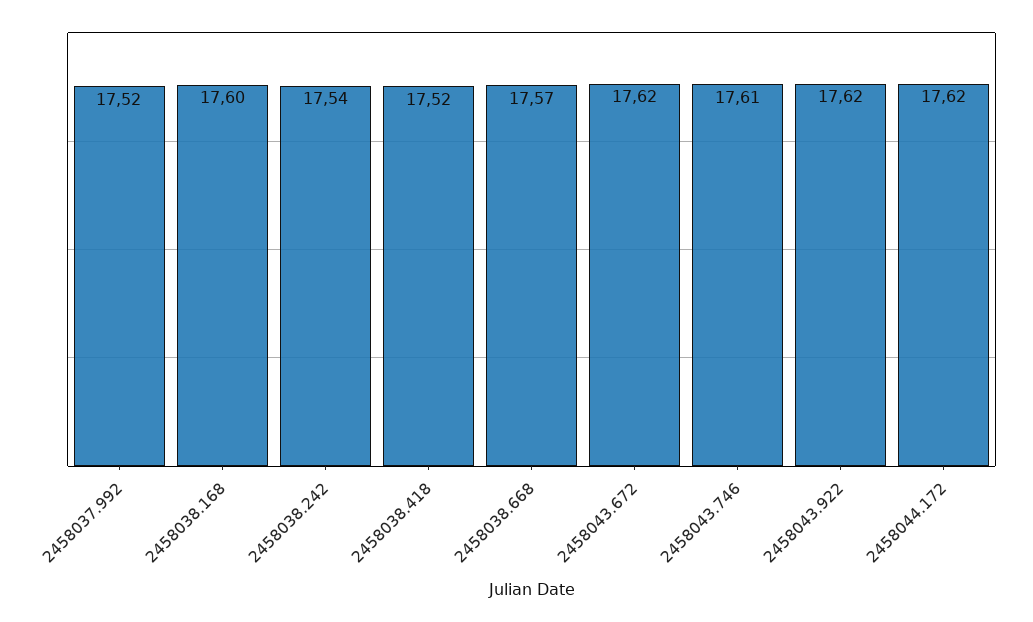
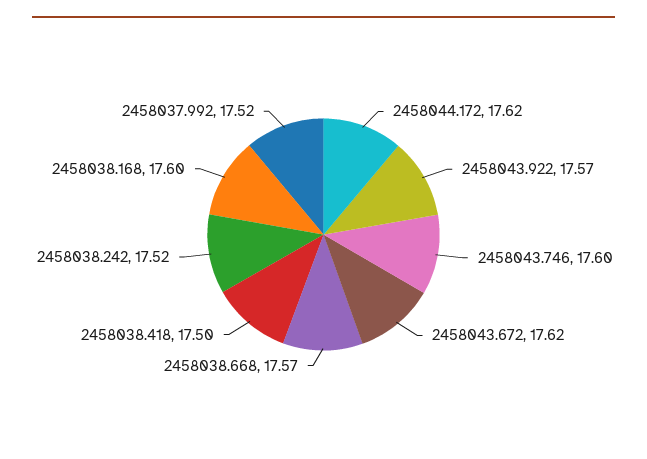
  {
    "2458037.992": 17.52,
    "2458038.168": 17.6,
-   "2458038.242": 17.54,
+   "2458038.242": 17.52,
-   "2458038.418": 17.52,
+   "2458038.418": 17.5,
    "2458038.668": 17.57,
    "2458043.672": 17.62,
-   "2458043.746": 17.61,
+   "2458043.746": 17.6,
-   "2458043.922": 17.62,
+   "2458043.922": 17.57,
    "2458044.172": 17.62
  }

